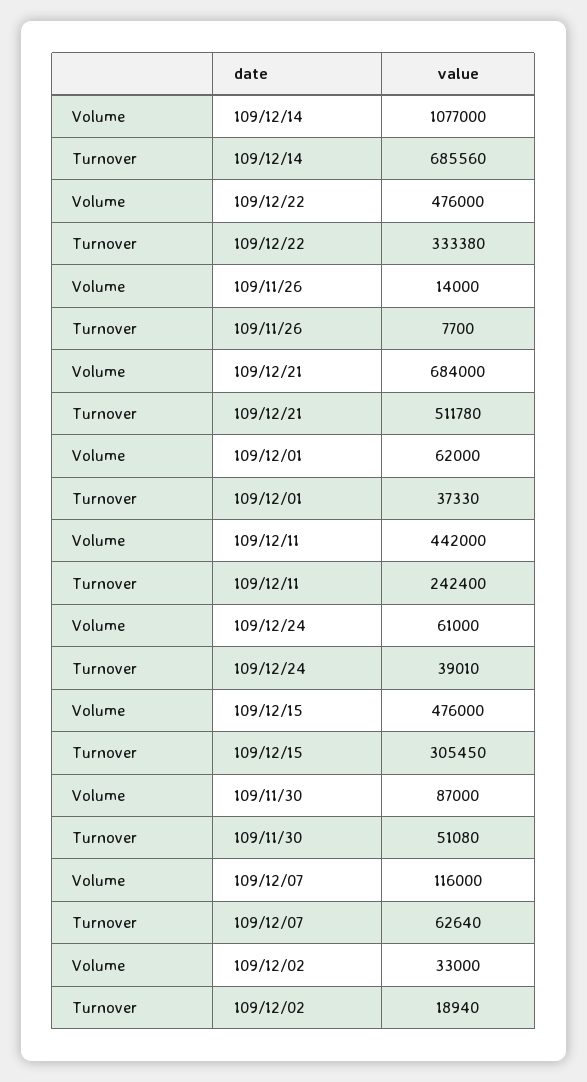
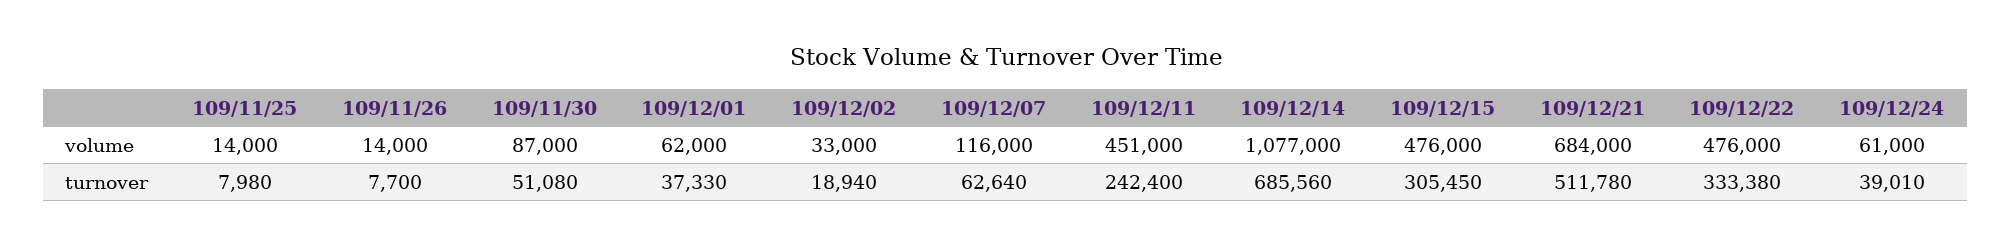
  {
    "Volume": {
      "109/12/14": 1077000,
      "109/12/22": 476000,
      "109/11/26": 14000,
      "109/12/21": 684000,
      "109/12/01": 62000,
-     "109/12/11": 442000,
+     "109/12/11": 451000,
      "109/12/24": 61000,
      "109/12/15": 476000,
      "109/11/30": 87000,
      "109/12/07": 116000,
-     "109/12/02": 33000
+     "109/12/02": 33000,
+     "109/11/25": 14000
    },
    "Turnover": {
      "109/12/14": 685560,
      "109/12/22": 333380,
      "109/11/26": 7700,
      "109/12/21": 511780,
      "109/12/01": 37330,
      "109/12/11": 242400,
      "109/12/24": 39010,
      "109/12/15": 305450,
      "109/11/30": 51080,
      "109/12/07": 62640,
-     "109/12/02": 18940
+     "109/12/02": 18940,
+     "109/11/25": 7980
    }
  }

